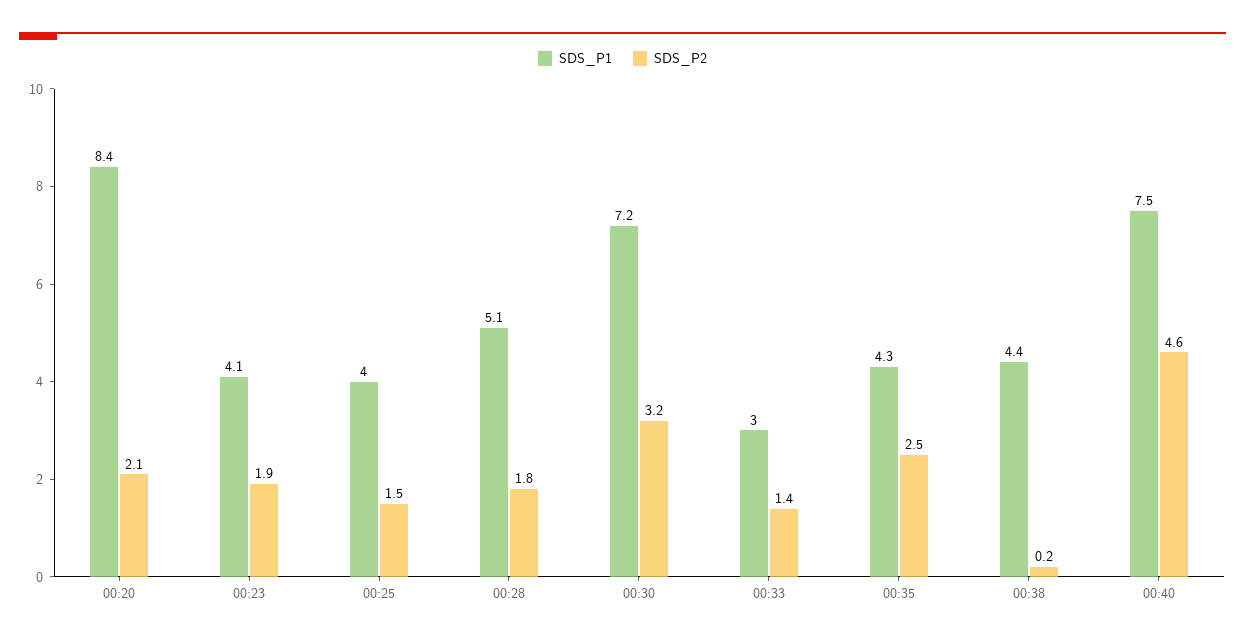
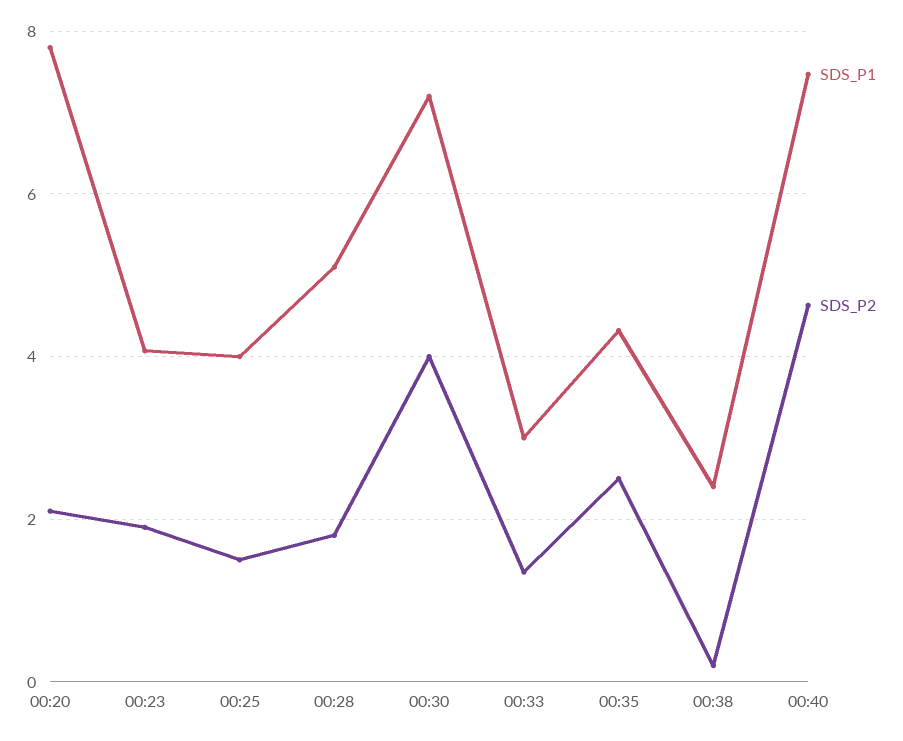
  {
    "SDS_P1": {
-     "00:20": 8.4,
+     "00:20": 7.8,
      "00:23": 4.1,
      "00:25": 4,
      "00:28": 5.1,
      "00:30": 7.2,
      "00:33": 3,
      "00:35": 4.3,
-     "00:38": 4.4,
+     "00:38": 2.4,
      "00:40": 7.5
    },
    "SDS_P2": {
      "00:20": 2.1,
      "00:23": 1.9,
      "00:25": 1.5,
      "00:28": 1.8,
-     "00:30": 3.2,
+     "00:30": 4,
      "00:33": 1.4,
      "00:35": 2.5,
      "00:38": 0.2,
      "00:40": 4.6
    }
  }

